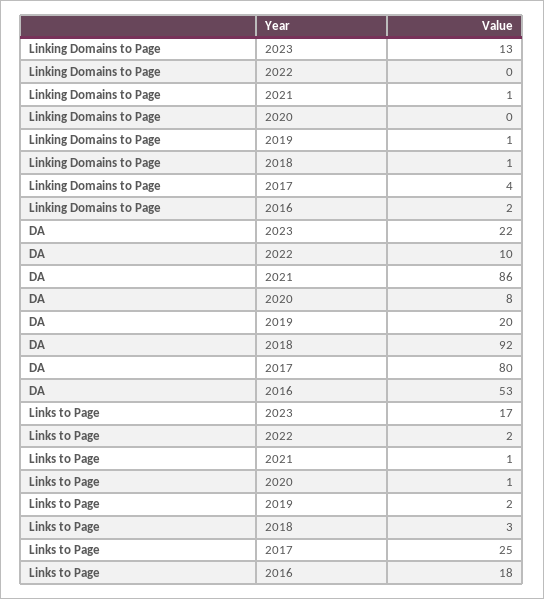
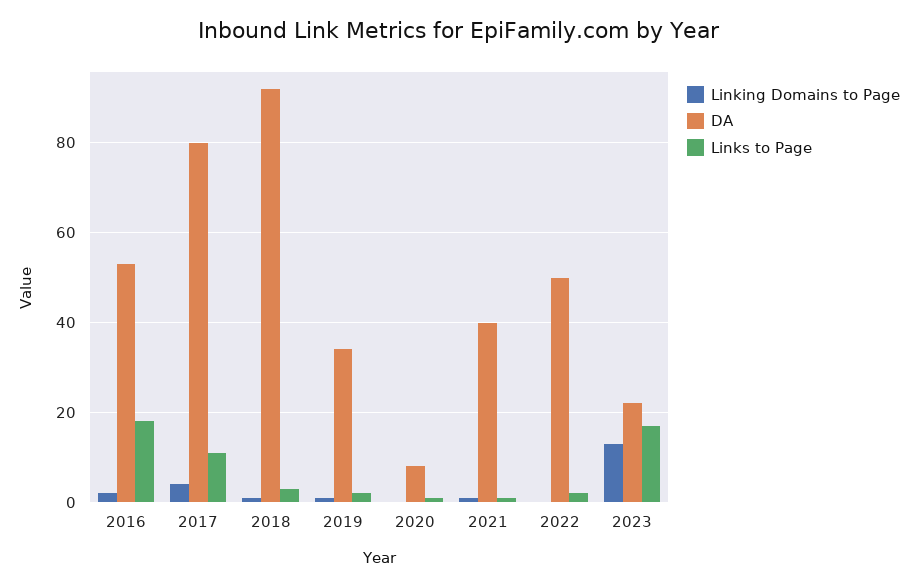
  {
    "Linking Domains to Page": {
      "2023": 13,
      "2022": 0,
      "2021": 1,
      "2020": 0,
      "2019": 1,
      "2018": 1,
      "2017": 4,
      "2016": 2
    },
    "DA": {
      "2023": 22,
-     "2022": 10,
+     "2022": 50,
-     "2021": 86,
+     "2021": 40,
      "2020": 8,
-     "2019": 20,
+     "2019": 35,
      "2018": 92,
      "2017": 80,
      "2016": 53
    },
    "Links to Page": {
      "2023": 17,
      "2022": 2,
      "2021": 1,
      "2020": 1,
      "2019": 2,
      "2018": 3,
-     "2017": 25,
+     "2017": 10,
      "2016": 18
    }
  }

